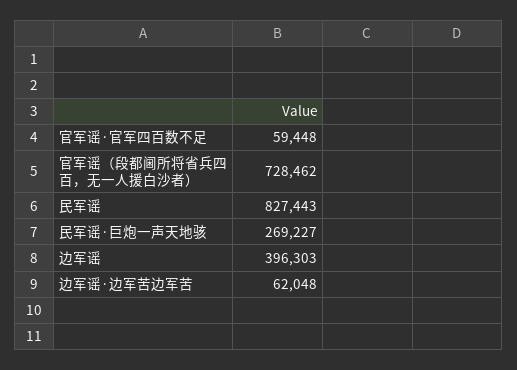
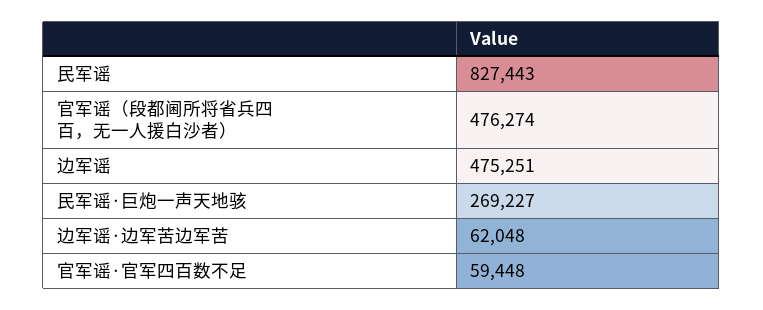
  {
    "官军谣·官军四百数不足": 59448,
-   "官军谣（段都阃所将省兵四百，无一人援白沙者）": 728462,
+   "官军谣（段都阃所将省兵四百，无一人援白沙者）": 476274,
    "民军谣": 827443,
    "民军谣·巨炮一声天地骇": 269227,
-   "边军谣": 396303,
+   "边军谣": 475251,
    "边军谣·边军苦边军苦": 62048
  }

